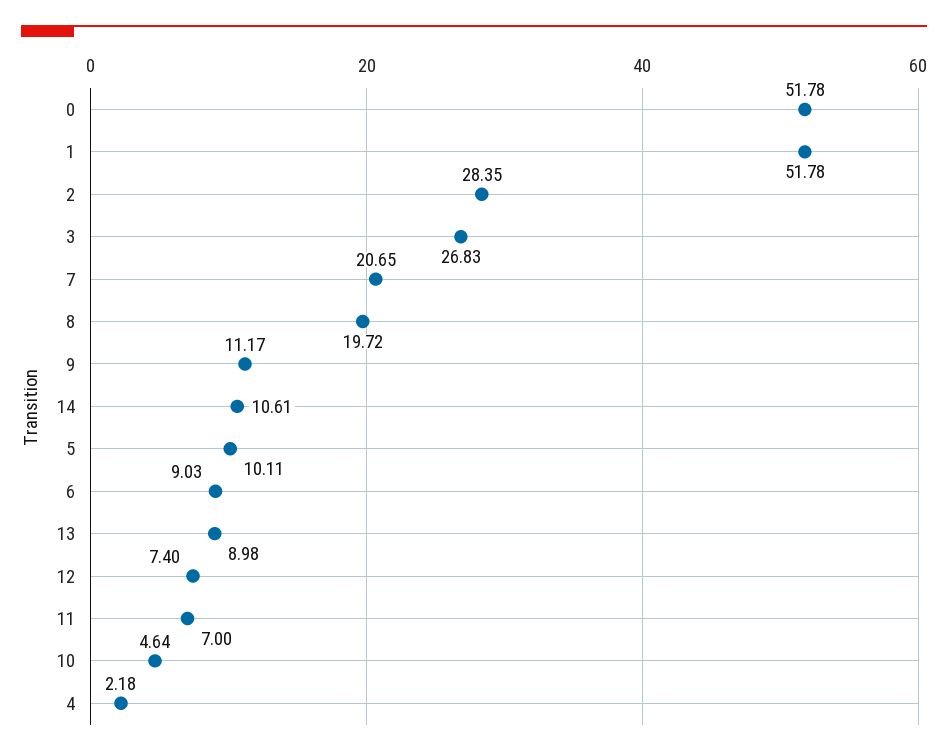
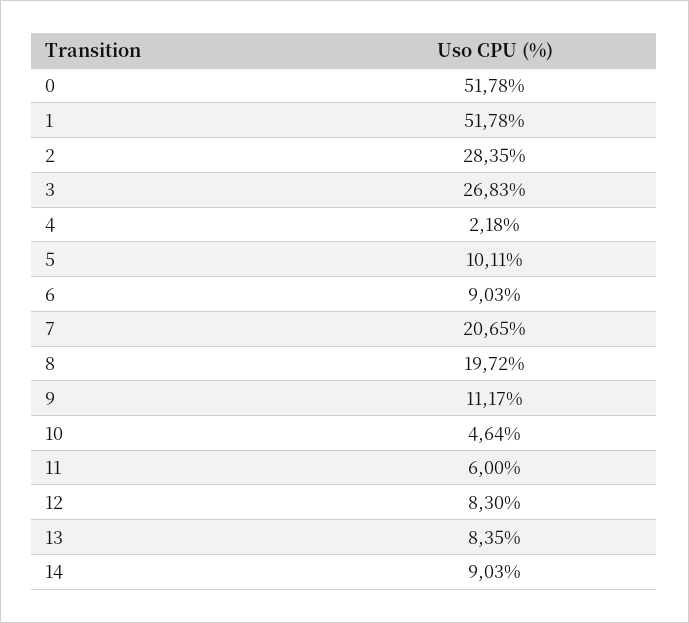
  {
    "0": 51.78,
    "1": 51.78,
    "2": 28.35,
    "3": 26.83,
    "7": 20.65,
    "8": 19.72,
    "9": 11.17,
-   "14": 10.61,
+   "14": 9.03,
    "5": 10.11,
    "6": 9.03,
-   "13": 8.98,
+   "13": 8.35,
-   "12": 7.4,
+   "12": 8.3,
-   "11": 7,
+   "11": 6,
    "10": 4.64,
    "4": 2.18
  }

